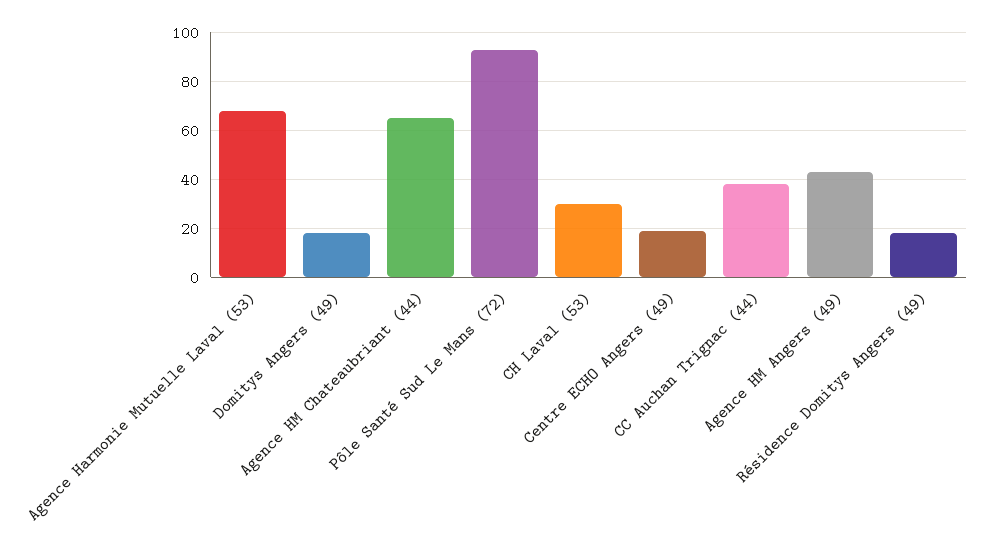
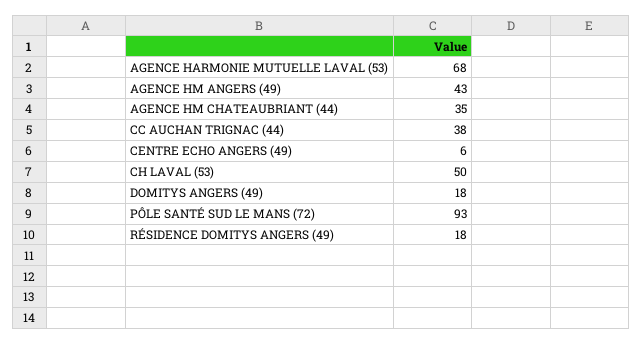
  {
    "Agence Harmonie Mutuelle Laval (53)": 68,
    "Domitys Angers (49)": 18,
-   "Agence HM Chateaubriant (44)": 65,
+   "Agence HM Chateaubriant (44)": 35,
    "Pôle Santé Sud Le Mans (72)": 93,
-   "CH Laval (53)": 30,
+   "CH Laval (53)": 50,
-   "Centre ECHO Angers (49)": 20,
+   "Centre ECHO Angers (49)": 6,
    "CC Auchan Trignac (44)": 38,
    "Agence HM Angers (49)": 43,
    "Résidence Domitys Angers (49)": 18
  }

